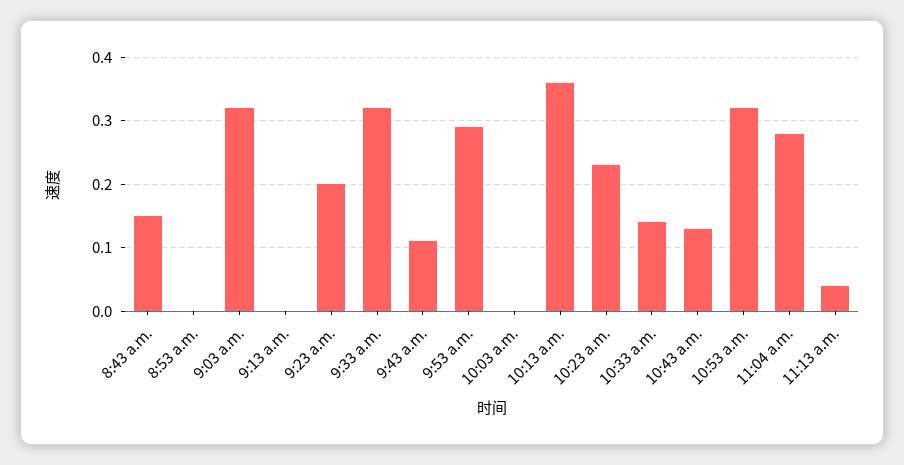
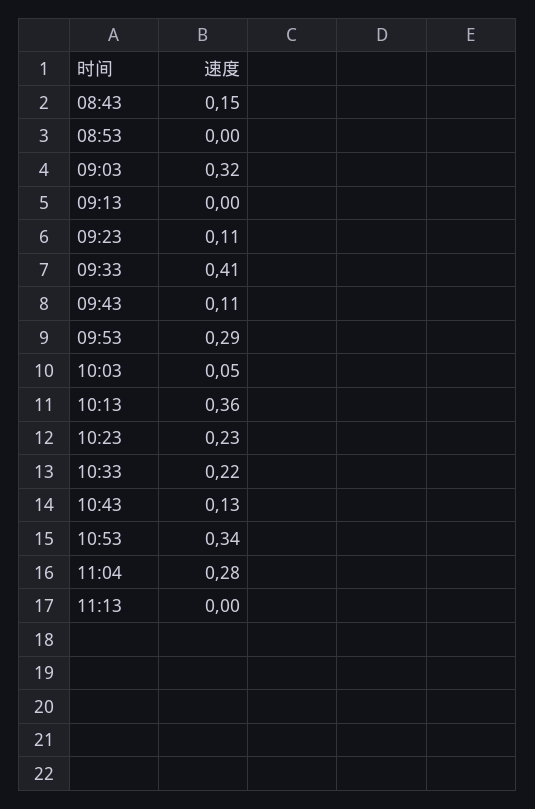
  {
    "8:43 a.m.": 0.15,
    "8:53 a.m.": 0,
    "9:03 a.m.": 0.32,
    "9:13 a.m.": 0,
-   "9:23 a.m.": 0.2,
+   "9:23 a.m.": 0.11,
-   "9:33 a.m.": 0.32,
+   "9:33 a.m.": 0.41,
    "9:43 a.m.": 0.11,
    "9:53 a.m.": 0.29,
-   "10:03 a.m.": 0,
+   "10:03 a.m.": 0.05,
    "10:13 a.m.": 0.36,
    "10:23 a.m.": 0.23,
-   "10:33 a.m.": 0.14,
+   "10:33 a.m.": 0.22,
    "10:43 a.m.": 0.13,
-   "10:53 a.m.": 0.32,
+   "10:53 a.m.": 0.34,
    "11:04 a.m.": 0.28,
-   "11:13 a.m.": 0.04
+   "11:13 a.m.": 0
  }

